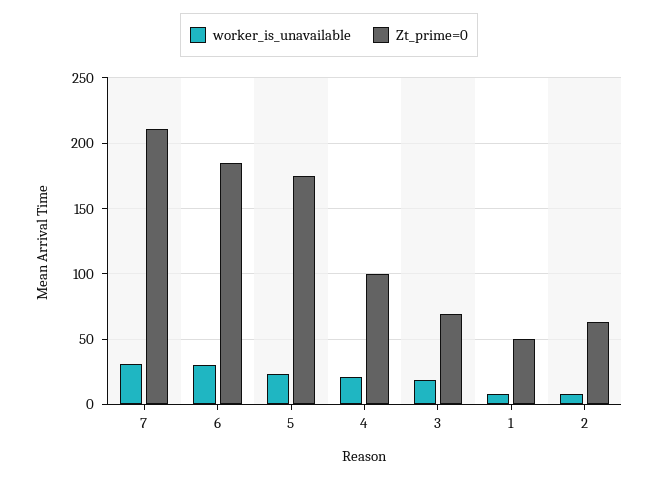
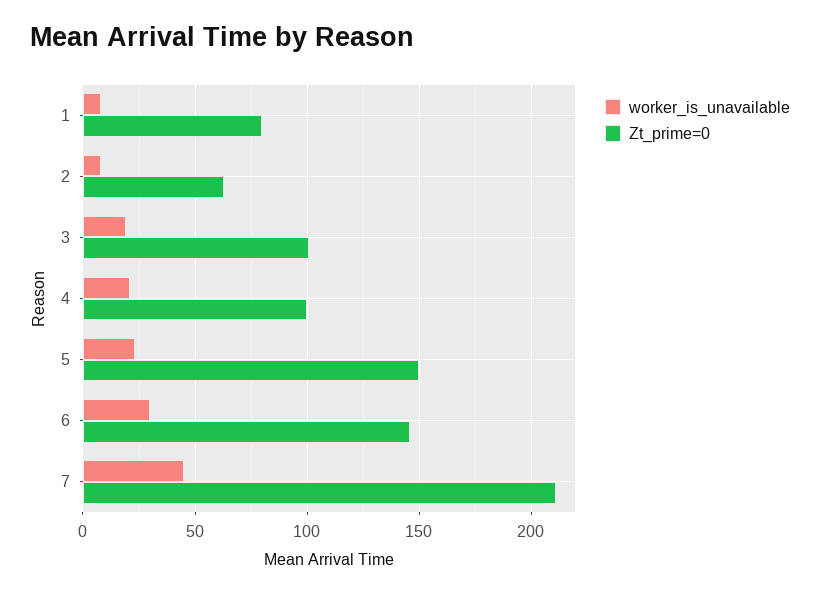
  {
    "worker_is_unavailable": {
-     "7": 30,
+     "7": 45,
      "6": 30,
      "5": 25,
      "4": 20,
      "3": 20,
      "1": 10,
      "2": 10
    },
    "Zt_prime=0": {
      "7": 210,
-     "6": 185,
+     "6": 145,
-     "5": 175,
+     "5": 150,
      "4": 100,
-     "3": 70,
+     "3": 100,
-     "1": 50,
+     "1": 80,
      "2": 65
    }
  }

